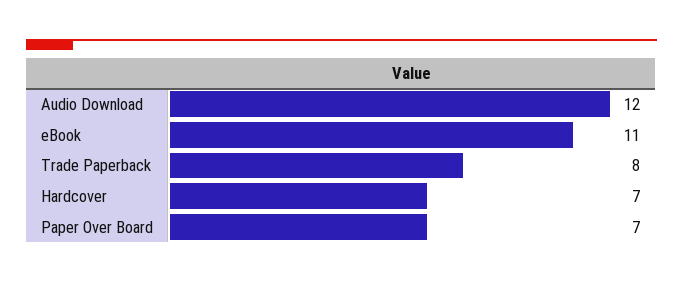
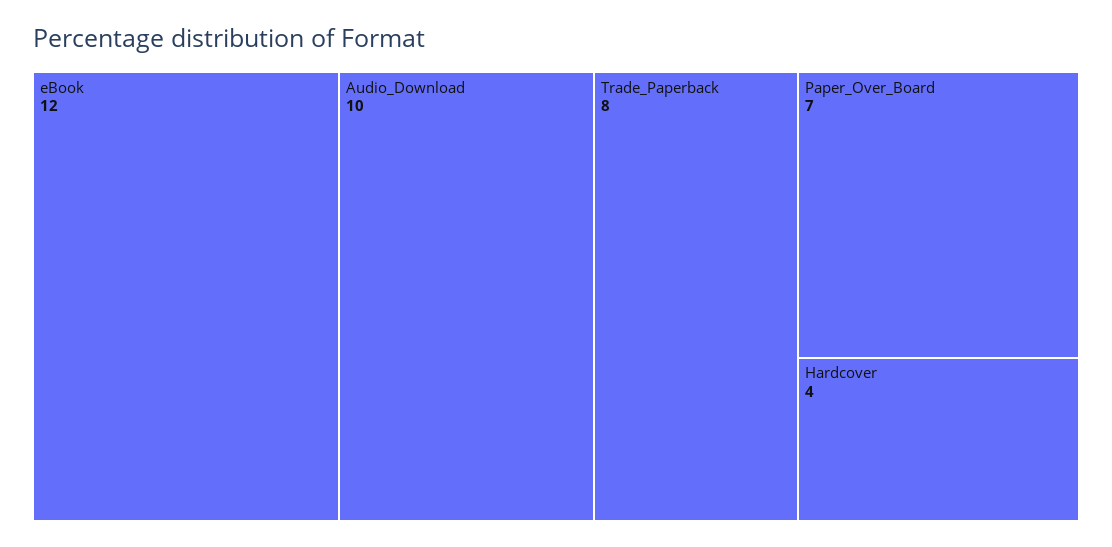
  {
-   "Audio Download": 12,
+   "Audio Download": 10,
-   "eBook": 11,
+   "eBook": 12,
    "Trade Paperback": 8,
-   "Hardcover": 7,
+   "Hardcover": 4,
    "Paper Over Board": 7
  }

